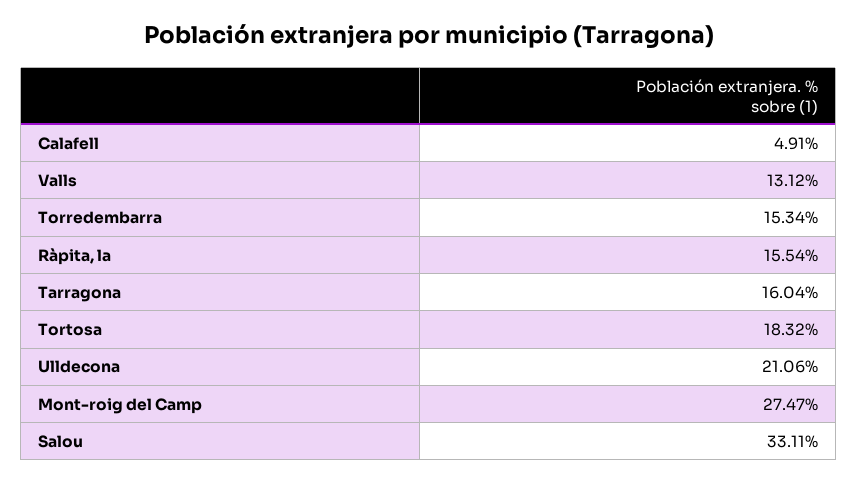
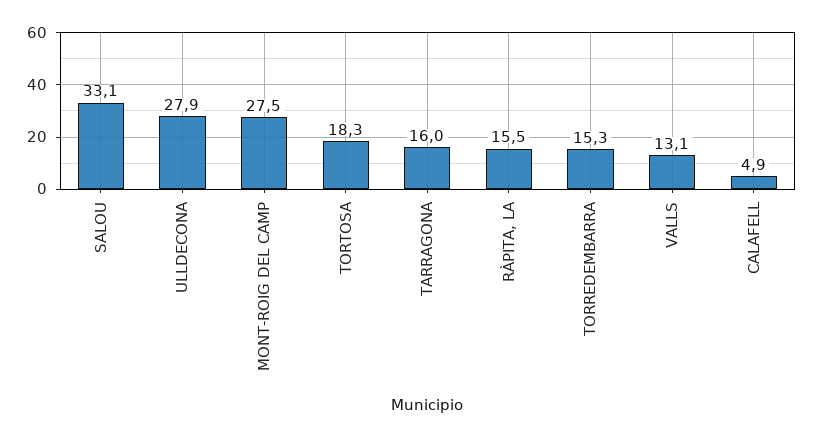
  {
    "Calafell": 4.91,
    "Valls": 13.12,
    "Torredembarra": 15.34,
    "Ràpita, la": 15.54,
    "Tarragona": 16.04,
    "Tortosa": 18.32,
-   "Ulldecona": 21.06,
+   "Ulldecona": 27.9,
    "Mont-roig del Camp": 27.47,
    "Salou": 33.11
  }

